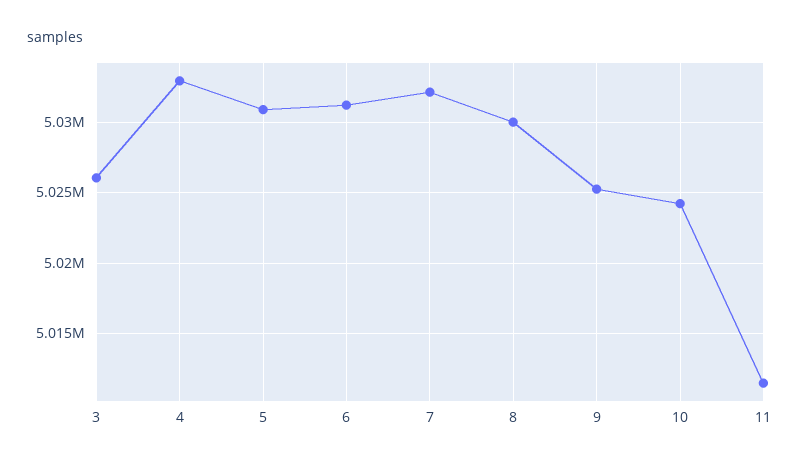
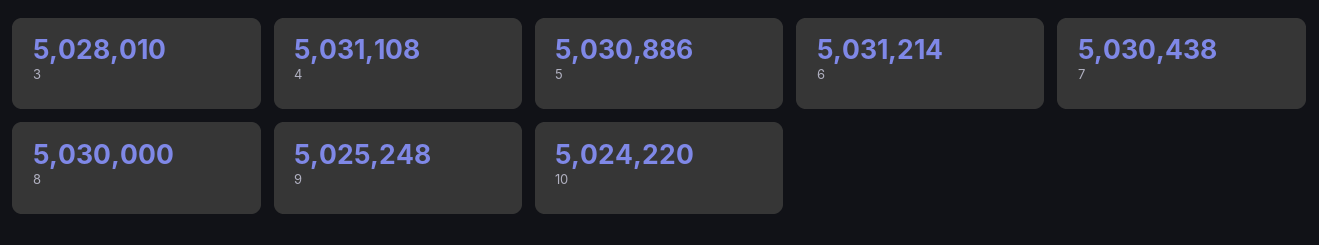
  {
-   "3": 5026000,
+   "3": 5028010,
-   "4": 5033000,
+   "4": 5031108,
    "5": 5030886,
    "6": 5031214,
-   "7": 5032000,
+   "7": 5030438,
    "8": 5030000,
    "9": 5025248,
-   "10": 5024220,
+   "10": 5024220
-   "11": 5011500
  }

